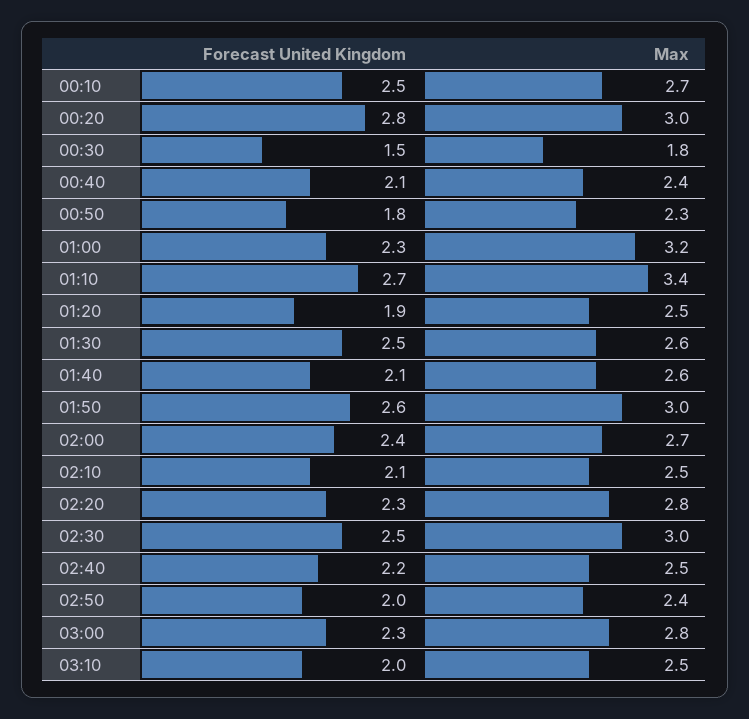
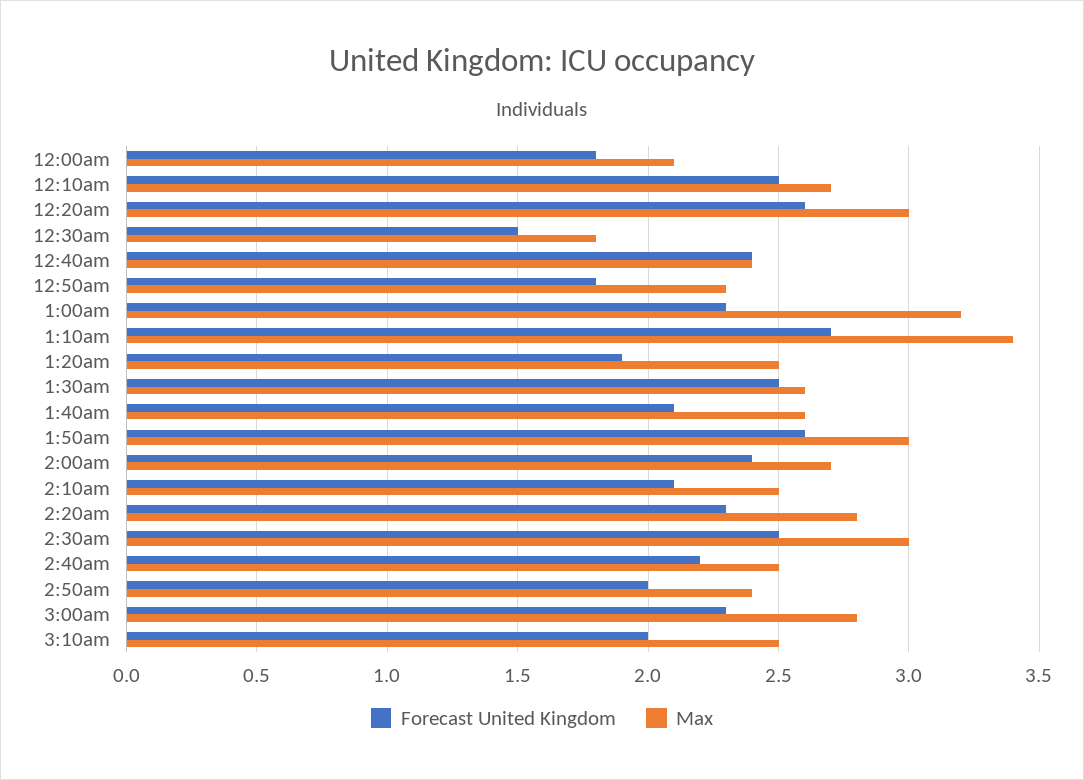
  {
    "Forecast United Kingdom": {
      "00:10": 2.5,
-     "00:20": 2.8,
+     "00:20": 2.6,
      "00:30": 1.5,
-     "00:40": 2.1,
+     "00:40": 2.4,
      "00:50": 1.8,
      "01:00": 2.3,
      "01:10": 2.7,
      "01:20": 1.9,
      "01:30": 2.5,
      "01:40": 2.1,
      "01:50": 2.6,
      "02:00": 2.4,
      "02:10": 2.1,
      "02:20": 2.3,
      "02:30": 2.5,
      "02:40": 2.2,
      "02:50": 2,
      "03:00": 2.3,
-     "03:10": 2
+     "03:10": 2,
+     "12:00am": 1.8
    },
    "Max": {
      "00:10": 2.7,
      "00:20": 3,
      "00:30": 1.8,
      "00:40": 2.4,
      "00:50": 2.3,
      "01:00": 3.2,
      "01:10": 3.4,
      "01:20": 2.5,
      "01:30": 2.6,
      "01:40": 2.6,
      "01:50": 3,
      "02:00": 2.7,
      "02:10": 2.5,
      "02:20": 2.8,
      "02:30": 3,
      "02:40": 2.5,
      "02:50": 2.4,
      "03:00": 2.8,
-     "03:10": 2.5
+     "03:10": 2.5,
+     "12:00am": 2.1
    }
  }

